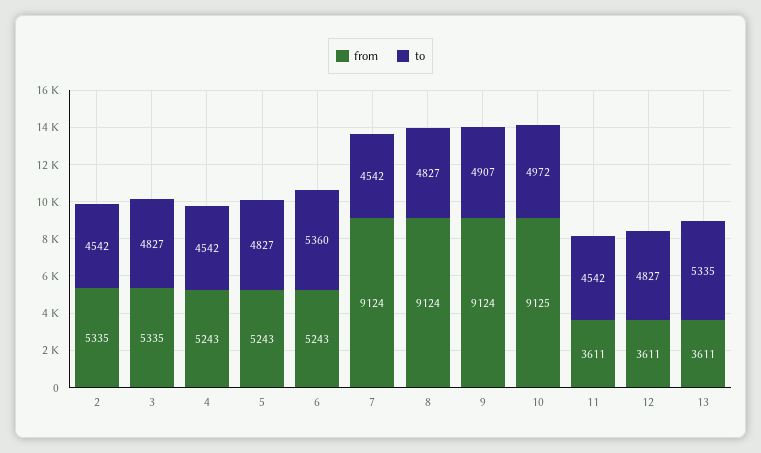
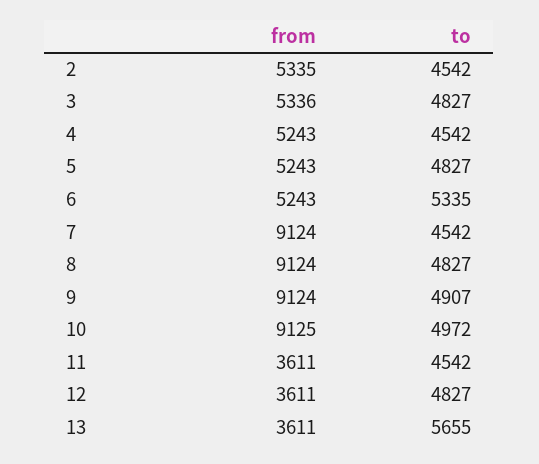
  {
    "from": {
      "2": 5335,
-     "3": 5335,
+     "3": 5336,
      "4": 5243,
      "5": 5243,
      "6": 5243,
      "7": 9124,
      "8": 9124,
      "9": 9124,
      "10": 9125,
      "11": 3611,
      "12": 3611,
      "13": 3611
    },
    "to": {
      "2": 4542,
      "3": 4827,
      "4": 4542,
      "5": 4827,
-     "6": 5360,
+     "6": 5335,
      "7": 4542,
      "8": 4827,
      "9": 4907,
      "10": 4972,
      "11": 4542,
      "12": 4827,
-     "13": 5335
+     "13": 5655
    }
  }

